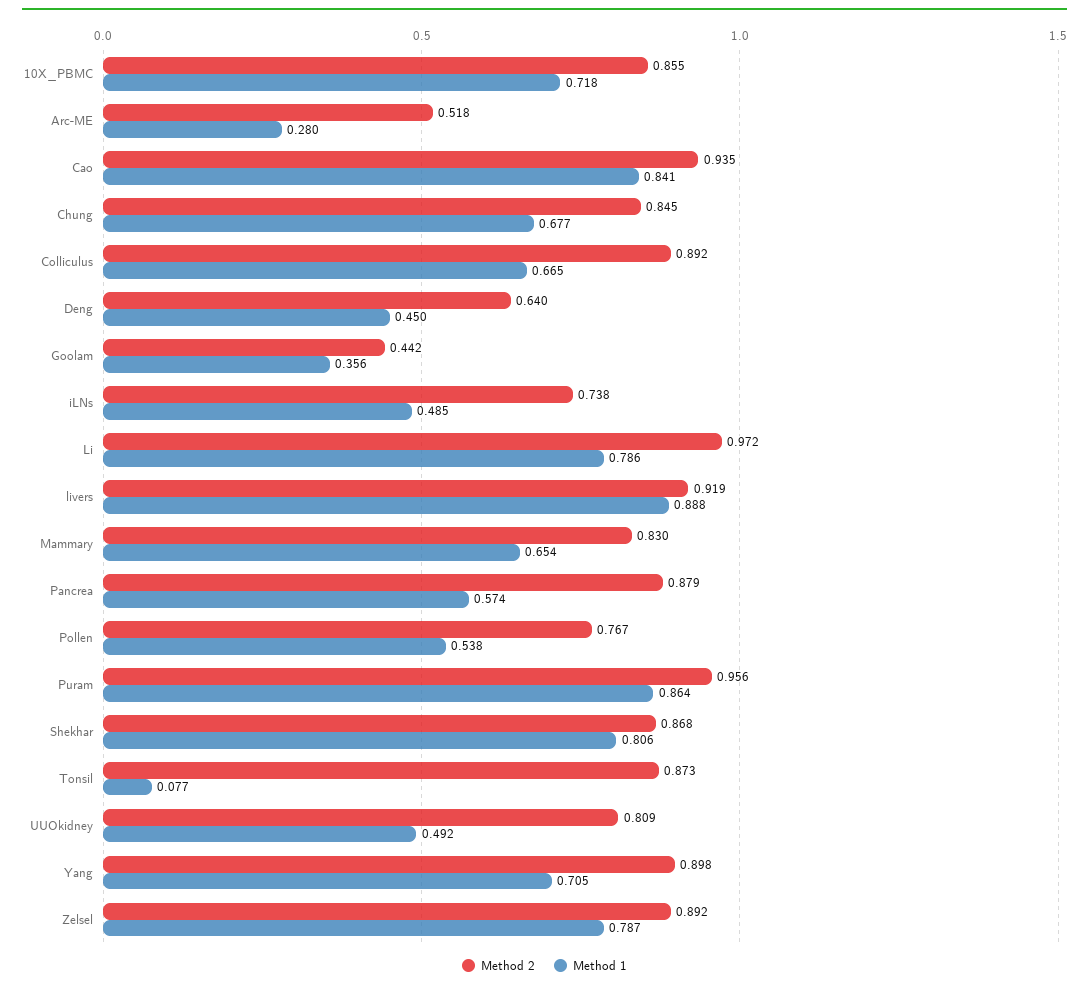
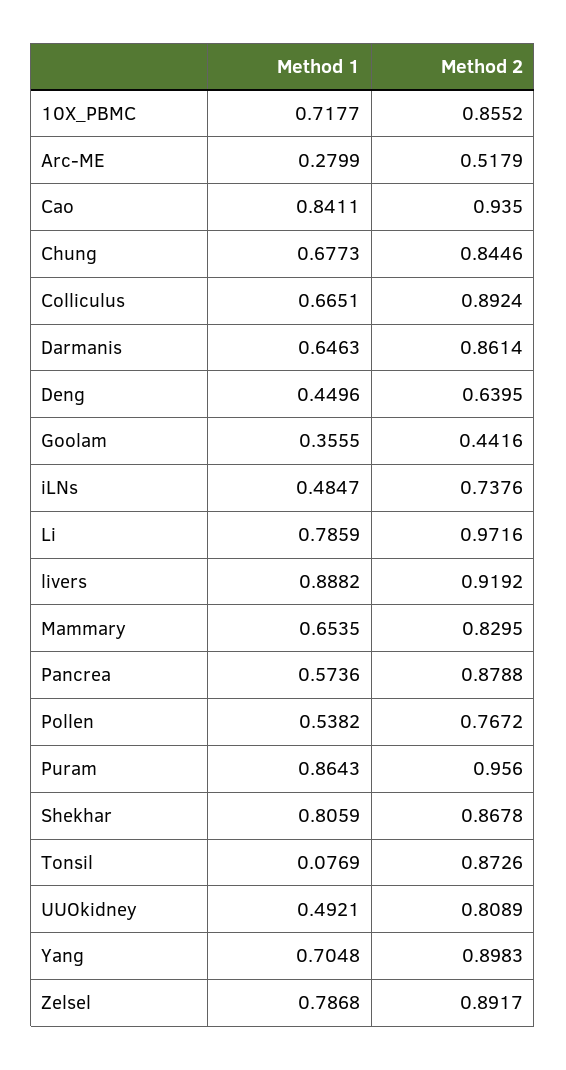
  {
    "Method 2": {
      "10X_PBMC": 0.8552,
      "Arc-ME": 0.5179,
      "Cao": 0.935,
      "Chung": 0.8446,
      "Colliculus": 0.8924,
      "Deng": 0.6395,
      "Goolam": 0.4416,
      "iLNs": 0.7376,
      "Li": 0.9716,
      "livers": 0.9192,
      "Mammary": 0.8295,
      "Pancrea": 0.8788,
      "Pollen": 0.7672,
      "Puram": 0.956,
      "Shekhar": 0.8678,
      "Tonsil": 0.8726,
      "UUOkidney": 0.8089,
      "Yang": 0.8983,
-     "Zelsel": 0.8917
+     "Zelsel": 0.8917,
+     "Darmanis": 0.8614
    },
    "Method 1": {
      "10X_PBMC": 0.7177,
      "Arc-ME": 0.2799,
      "Cao": 0.8411,
      "Chung": 0.6773,
      "Colliculus": 0.6651,
      "Deng": 0.4496,
      "Goolam": 0.3555,
      "iLNs": 0.4847,
      "Li": 0.7859,
      "livers": 0.8882,
      "Mammary": 0.6535,
      "Pancrea": 0.5736,
      "Pollen": 0.5382,
      "Puram": 0.8643,
      "Shekhar": 0.8059,
      "Tonsil": 0.0769,
      "UUOkidney": 0.4921,
      "Yang": 0.7048,
-     "Zelsel": 0.7868
+     "Zelsel": 0.7868,
+     "Darmanis": 0.6463
    }
  }

